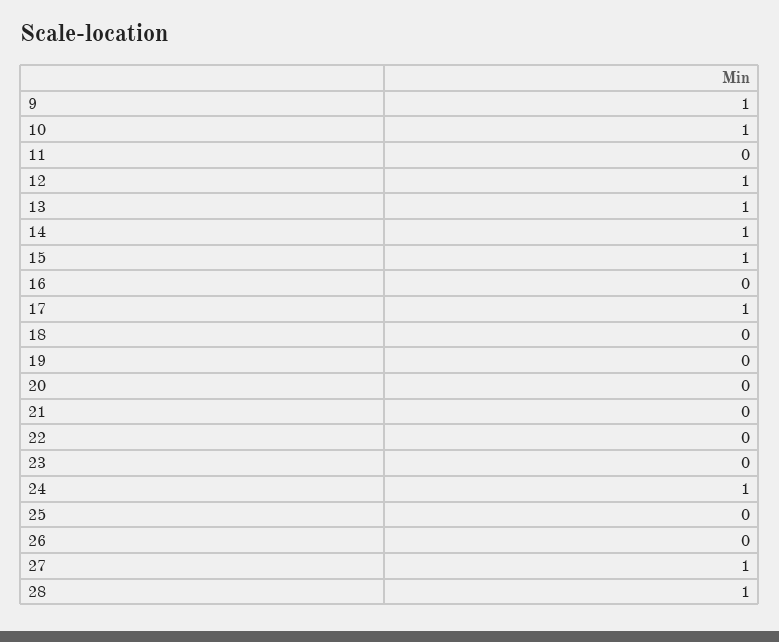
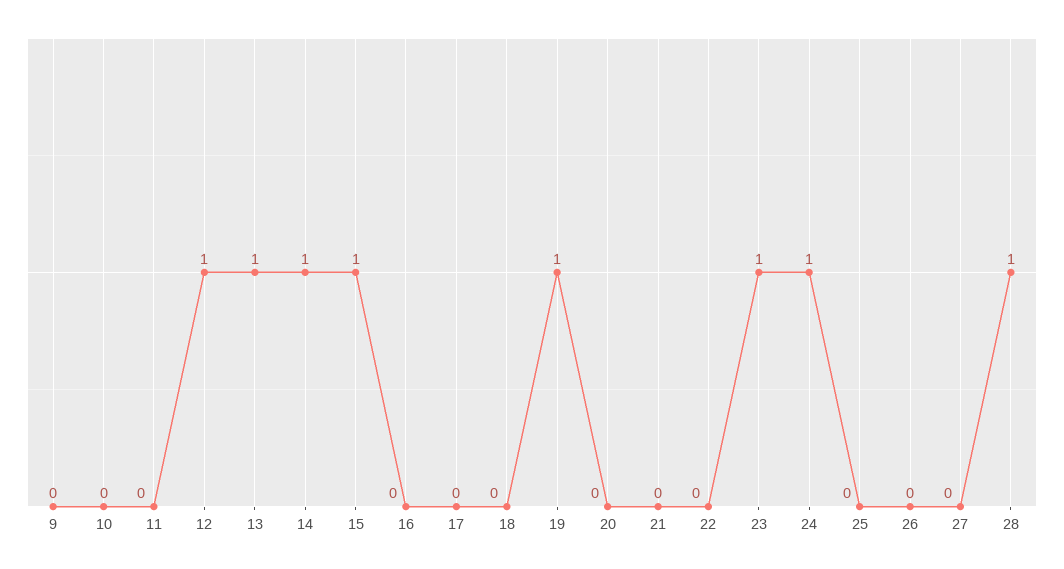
  {
-   "9": 1,
+   "9": 0,
-   "10": 1,
+   "10": 0,
    "11": 0,
    "12": 1,
    "13": 1,
    "14": 1,
    "15": 1,
    "16": 0,
-   "17": 1,
+   "17": 0,
    "18": 0,
-   "19": 0,
+   "19": 1,
    "20": 0,
    "21": 0,
    "22": 0,
-   "23": 0,
+   "23": 1,
    "24": 1,
    "25": 0,
    "26": 0,
-   "27": 1,
+   "27": 0,
    "28": 1
  }

